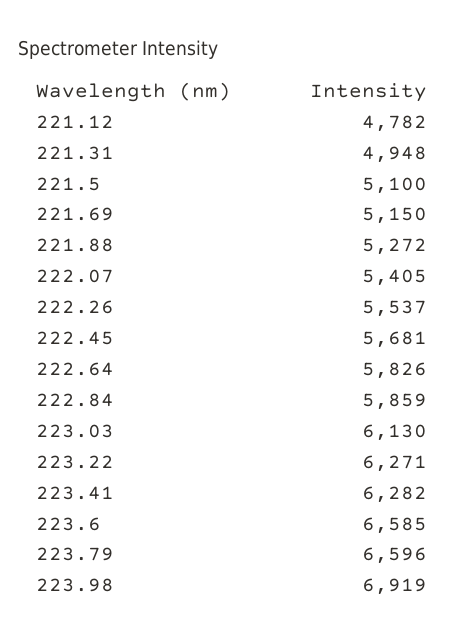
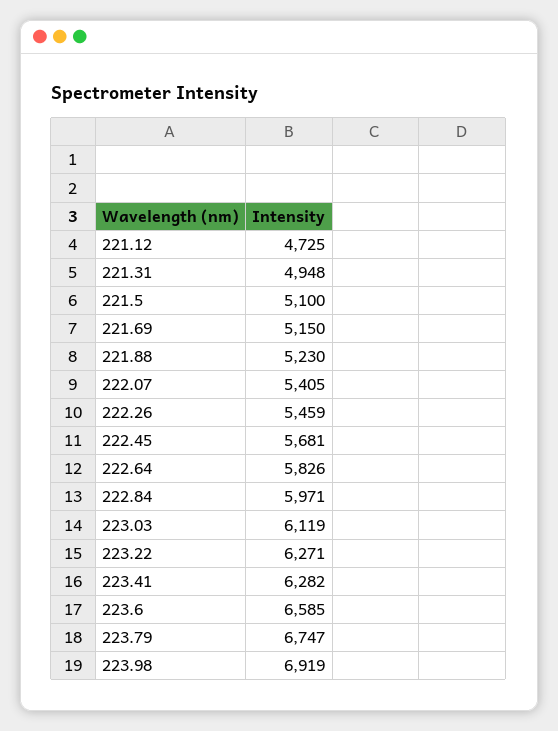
  {
-   "221.12": 4782,
+   "221.12": 4725,
    "221.31": 4948,
    "221.5": 5100,
    "221.69": 5150,
-   "221.88": 5272,
+   "221.88": 5230,
    "222.07": 5405,
-   "222.26": 5537,
+   "222.26": 5459,
    "222.45": 5681,
    "222.64": 5826,
-   "222.84": 5859,
+   "222.84": 5971,
-   "223.03": 6130,
+   "223.03": 6119,
    "223.22": 6271,
    "223.41": 6282,
    "223.6": 6585,
-   "223.79": 6596,
+   "223.79": 6747,
    "223.98": 6919
  }

